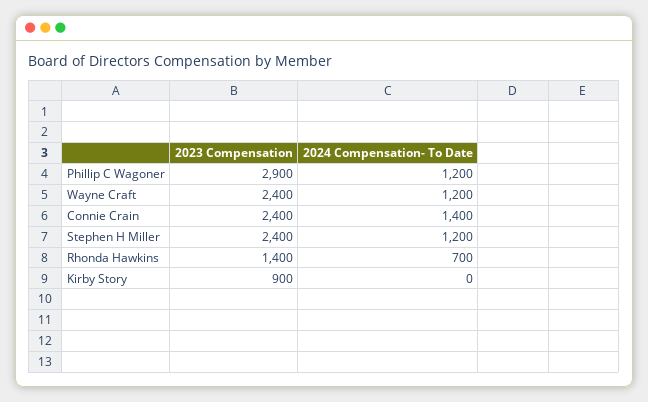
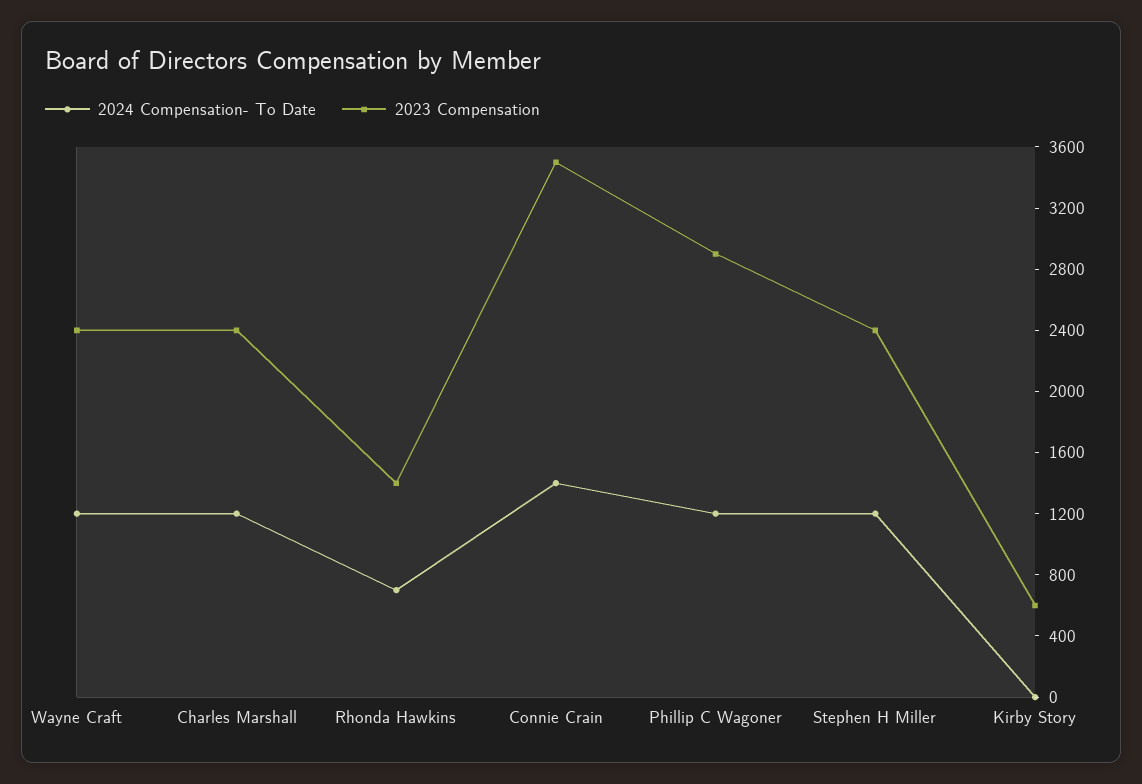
  {
    "2023 Compensation": {
      "Phillip C Wagoner": 2900,
      "Wayne Craft": 2400,
-     "Connie Crain": 2400,
+     "Connie Crain": 3500,
      "Stephen H Miller": 2400,
      "Rhonda Hawkins": 1400,
-     "Kirby Story": 900
+     "Kirby Story": 600,
+     "Charles Marshall": 2400
    },
    "2024 Compensation- To Date": {
      "Phillip C Wagoner": 1200,
      "Wayne Craft": 1200,
      "Connie Crain": 1400,
      "Stephen H Miller": 1200,
      "Rhonda Hawkins": 700,
-     "Kirby Story": 0
+     "Kirby Story": 0,
+     "Charles Marshall": 1200
    }
  }

